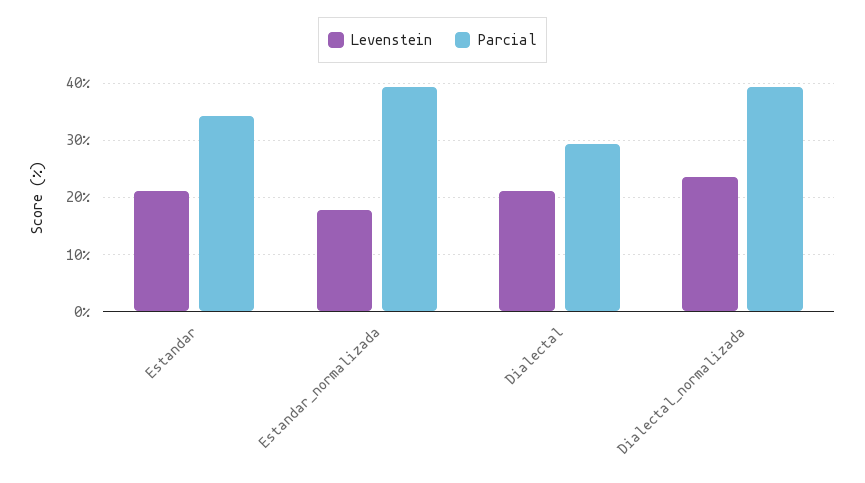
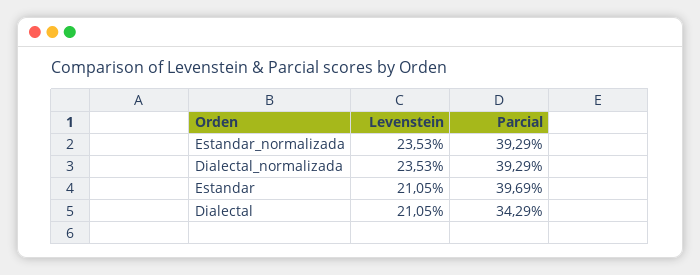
  {
    "Levenstein": {
      "Estandar": 21.05,
-     "Estandar_normalizada": 18,
+     "Estandar_normalizada": 23.53,
      "Dialectal": 21.05,
      "Dialectal_normalizada": 23.53
    },
    "Parcial": {
-     "Estandar": 34,
+     "Estandar": 39.69,
      "Estandar_normalizada": 39.29,
-     "Dialectal": 30,
+     "Dialectal": 34.29,
      "Dialectal_normalizada": 39.29
    }
  }

